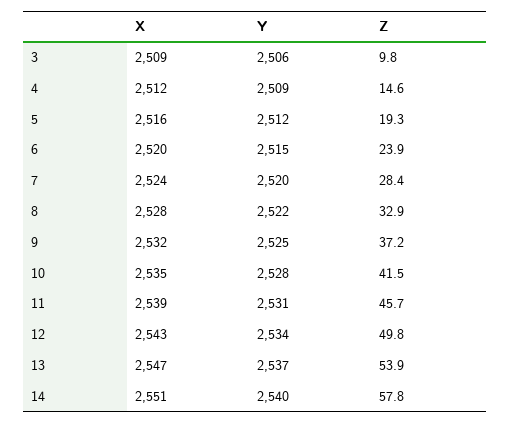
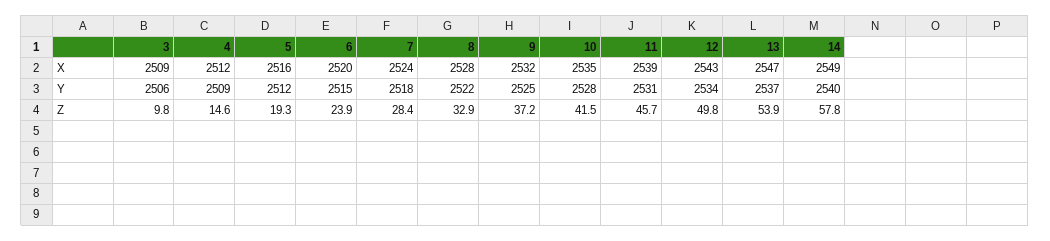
  {
    "X": {
      "3": 2509,
      "4": 2512,
      "5": 2516,
      "6": 2520,
      "7": 2524,
      "8": 2528,
      "9": 2532,
      "10": 2535,
      "11": 2539,
      "12": 2543,
      "13": 2547,
-     "14": 2551
+     "14": 2549
    },
    "Y": {
      "3": 2506,
      "4": 2509,
      "5": 2512,
      "6": 2515,
-     "7": 2520,
+     "7": 2518,
      "8": 2522,
      "9": 2525,
      "10": 2528,
      "11": 2531,
      "12": 2534,
      "13": 2537,
      "14": 2540
    },
    "Z": {
      "3": 9.8,
      "4": 14.6,
      "5": 19.3,
      "6": 23.9,
      "7": 28.4,
      "8": 32.9,
      "9": 37.2,
      "10": 41.5,
      "11": 45.7,
      "12": 49.8,
      "13": 53.9,
      "14": 57.8
    }
  }

